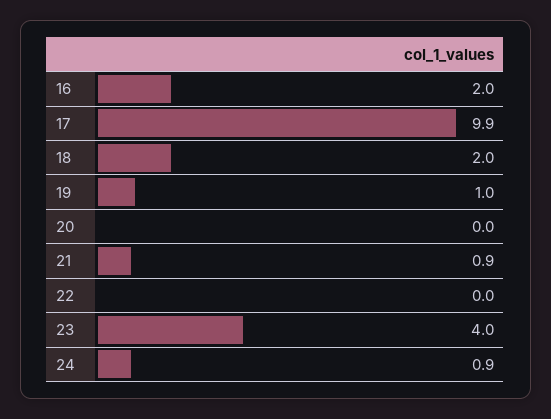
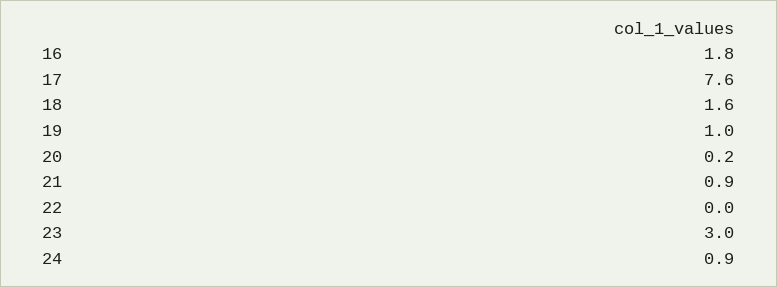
  {
-   "16": 2,
+   "16": 1.8,
-   "17": 9.9,
+   "17": 7.6,
-   "18": 2,
+   "18": 1.6,
    "19": 1,
-   "20": 0,
+   "20": 0.2,
    "21": 0.9,
    "22": 0,
-   "23": 4,
+   "23": 3,
    "24": 0.9
  }

